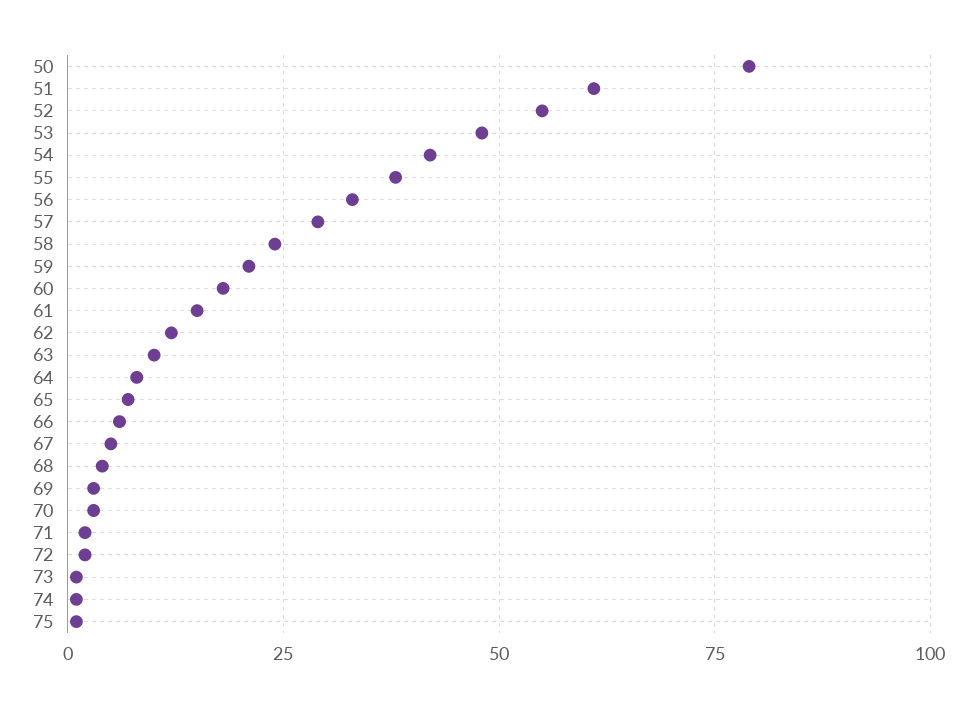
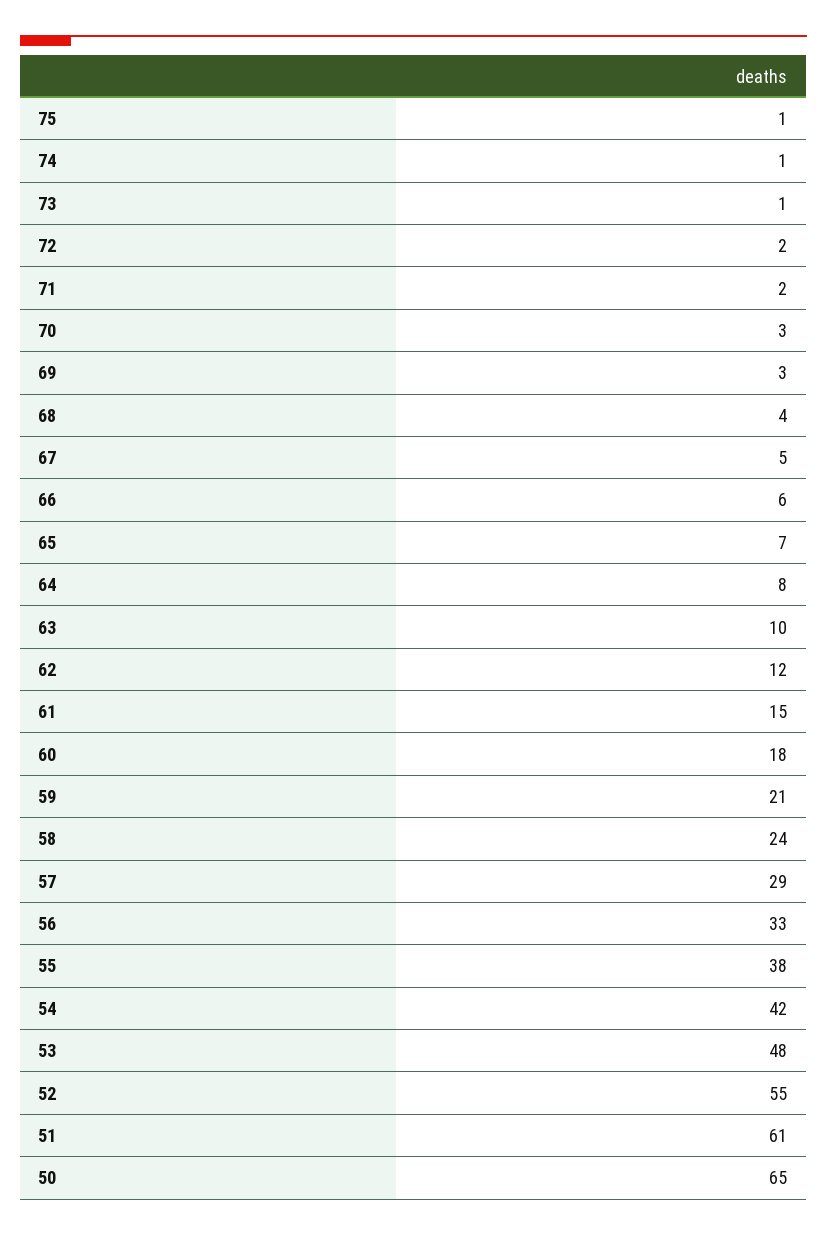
  {
-   "50": 80,
+   "50": 65,
    "51": 61,
    "52": 55,
    "53": 48,
    "54": 42,
    "55": 38,
    "56": 33,
    "57": 29,
    "58": 24,
    "59": 21,
    "60": 18,
    "61": 15,
    "62": 12,
    "63": 10,
    "64": 8,
    "65": 7,
    "66": 6,
    "67": 5,
    "68": 4,
    "69": 3,
    "70": 3,
    "71": 2,
    "72": 2,
    "73": 1,
    "74": 1,
    "75": 1
  }

